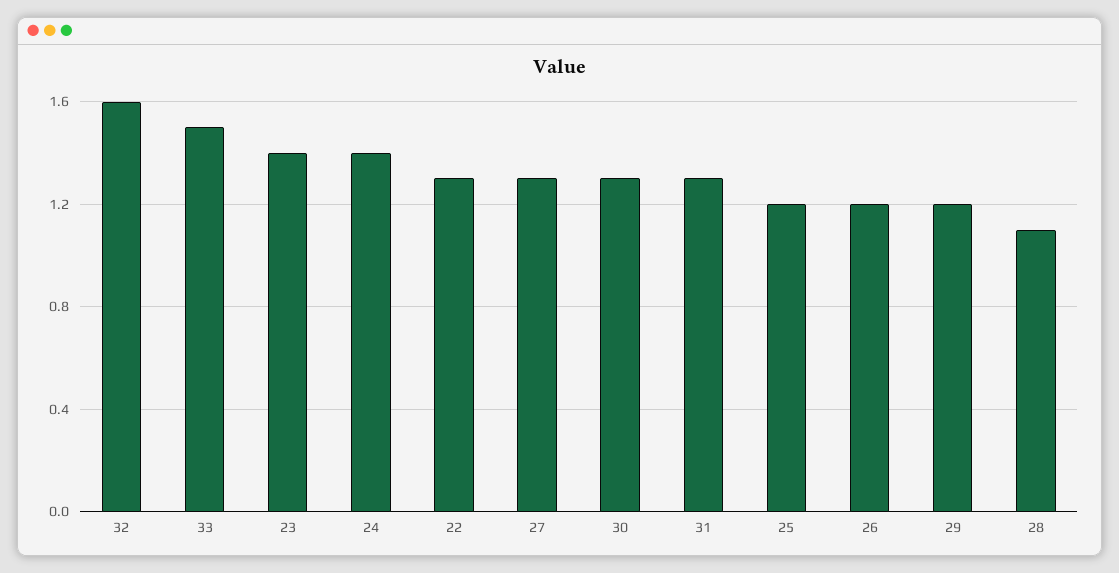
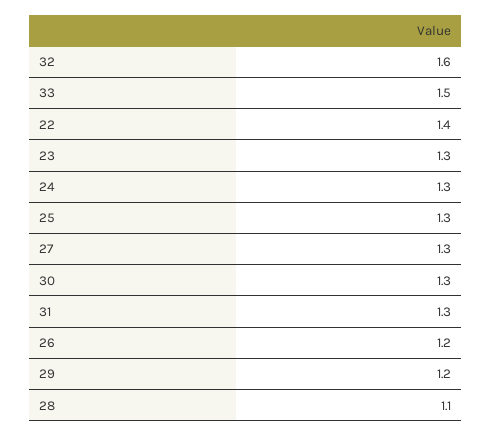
  {
    "32": 1.6,
    "33": 1.5,
-   "23": 1.4,
+   "23": 1.3,
-   "24": 1.4,
+   "24": 1.3,
-   "22": 1.3,
+   "22": 1.4,
    "27": 1.3,
    "30": 1.3,
    "31": 1.3,
-   "25": 1.2,
+   "25": 1.3,
    "26": 1.2,
    "29": 1.2,
    "28": 1.1
  }

